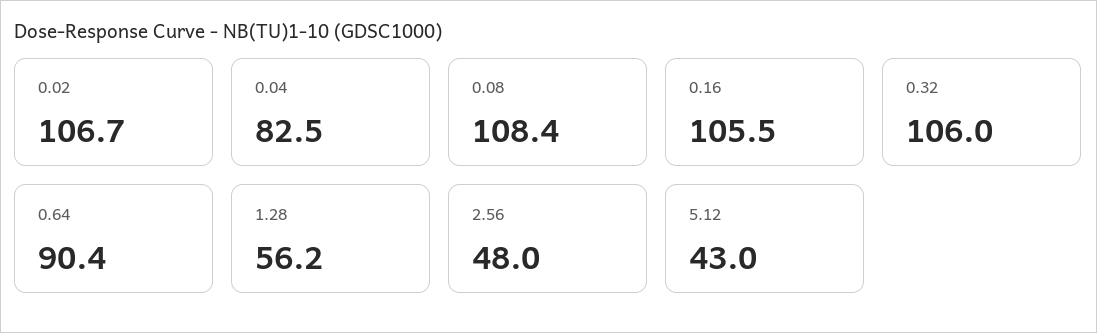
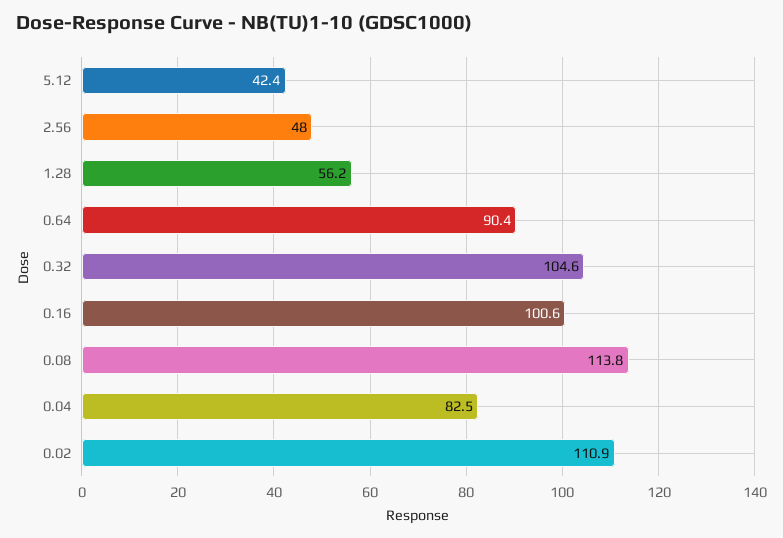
  {
-   "0.02": 106.7,
+   "0.02": 110.9,
    "0.04": 82.5,
-   "0.08": 108.4,
+   "0.08": 113.8,
-   "0.16": 105.5,
+   "0.16": 100.6,
-   "0.32": 106,
+   "0.32": 104.6,
    "0.64": 90.4,
    "1.28": 56.2,
    "2.56": 48,
-   "5.12": 43
+   "5.12": 42.4
  }

